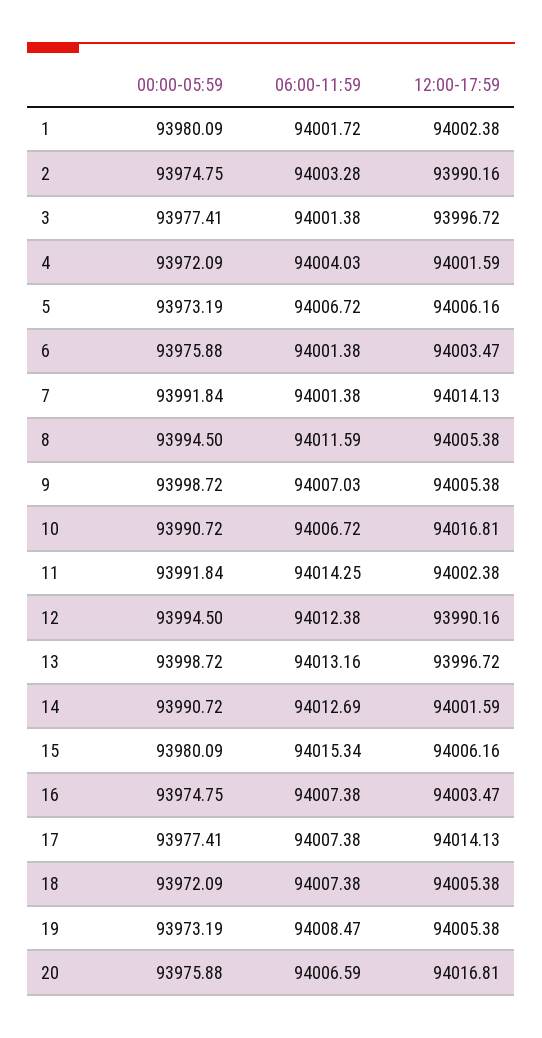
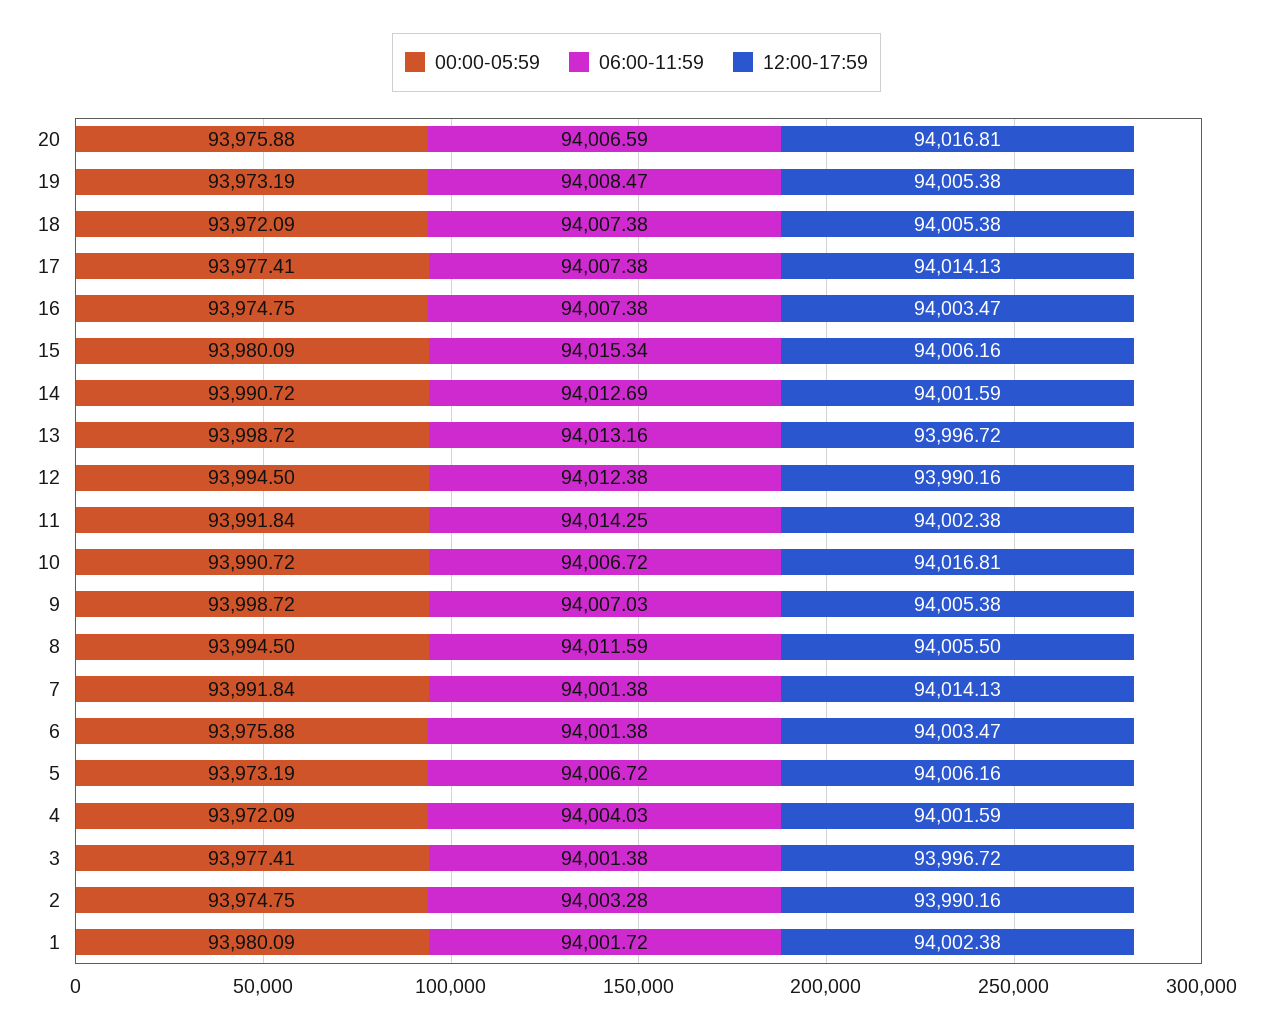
  {
    "00:00-05:59": {
      "1": 93980.09,
      "2": 93974.75,
      "3": 93977.41,
      "4": 93972.09,
      "5": 93973.19,
      "6": 93975.88,
      "7": 93991.84,
      "8": 93994.5,
      "9": 93998.72,
      "10": 93990.72,
      "11": 93991.84,
      "12": 93994.5,
      "13": 93998.72,
      "14": 93990.72,
      "15": 93980.09,
      "16": 93974.75,
      "17": 93977.41,
      "18": 93972.09,
      "19": 93973.19,
      "20": 93975.88
    },
    "06:00-11:59": {
      "1": 94001.72,
      "2": 94003.28,
      "3": 94001.38,
      "4": 94004.03,
      "5": 94006.72,
      "6": 94001.38,
      "7": 94001.38,
      "8": 94011.59,
      "9": 94007.03,
      "10": 94006.72,
      "11": 94014.25,
      "12": 94012.38,
      "13": 94013.16,
      "14": 94012.69,
      "15": 94015.34,
      "16": 94007.38,
      "17": 94007.38,
      "18": 94007.38,
      "19": 94008.47,
      "20": 94006.59
    },
    "12:00-17:59": {
      "1": 94002.38,
      "2": 93990.16,
      "3": 93996.72,
      "4": 94001.59,
      "5": 94006.16,
      "6": 94003.47,
      "7": 94014.13,
-     "8": 94005.38,
+     "8": 94005.5,
      "9": 94005.38,
      "10": 94016.81,
      "11": 94002.38,
      "12": 93990.16,
      "13": 93996.72,
      "14": 94001.59,
      "15": 94006.16,
      "16": 94003.47,
      "17": 94014.13,
      "18": 94005.38,
      "19": 94005.38,
      "20": 94016.81
    }
  }

